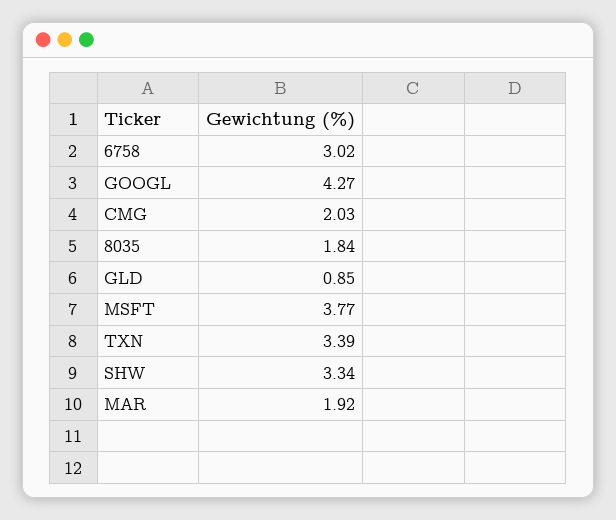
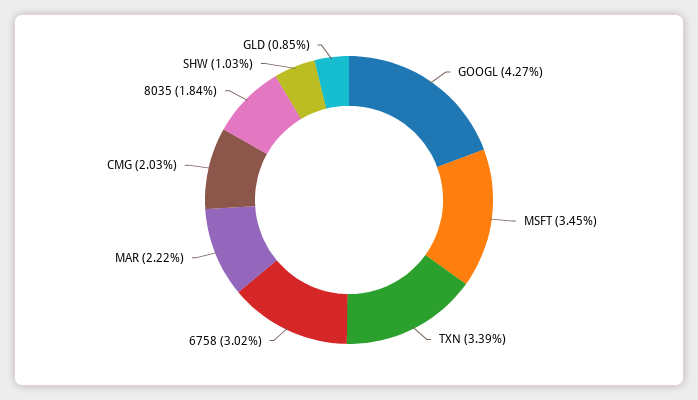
  {
    "6758": 3.02,
    "GOOGL": 4.27,
    "CMG": 2.03,
    "8035": 1.84,
    "GLD": 0.85,
-   "MSFT": 3.77,
+   "MSFT": 3.45,
    "TXN": 3.39,
-   "SHW": 3.34,
+   "SHW": 1.03,
-   "MAR": 1.92
+   "MAR": 2.22
  }

